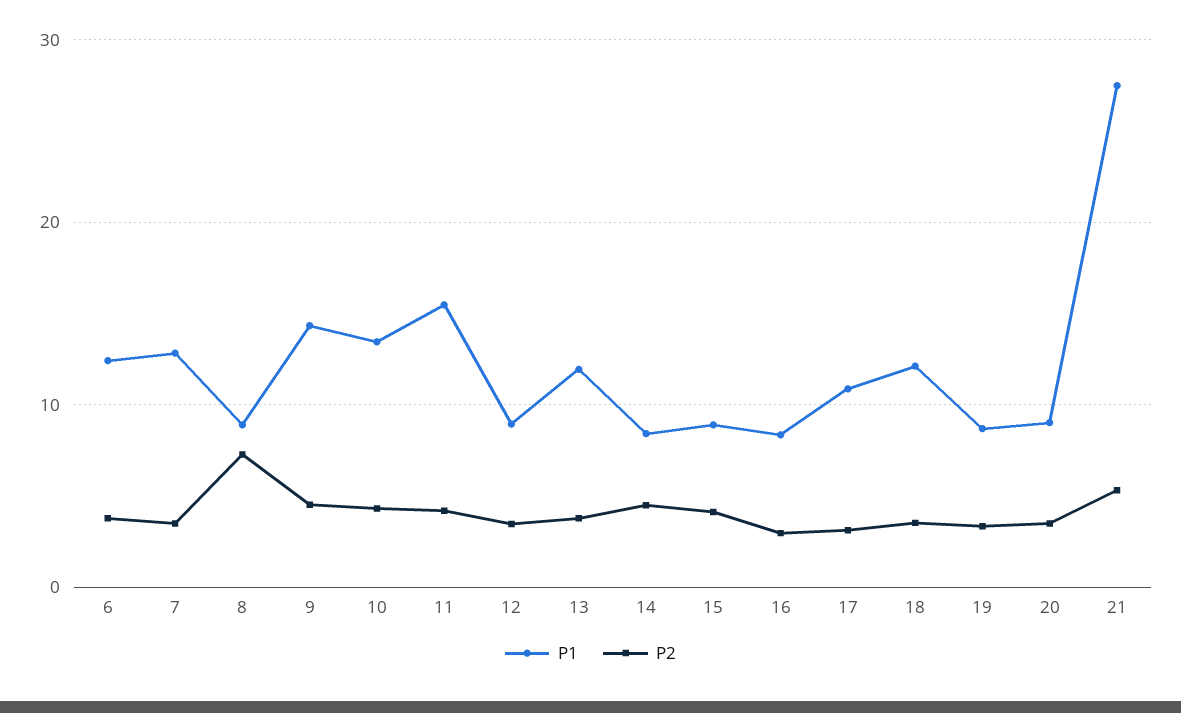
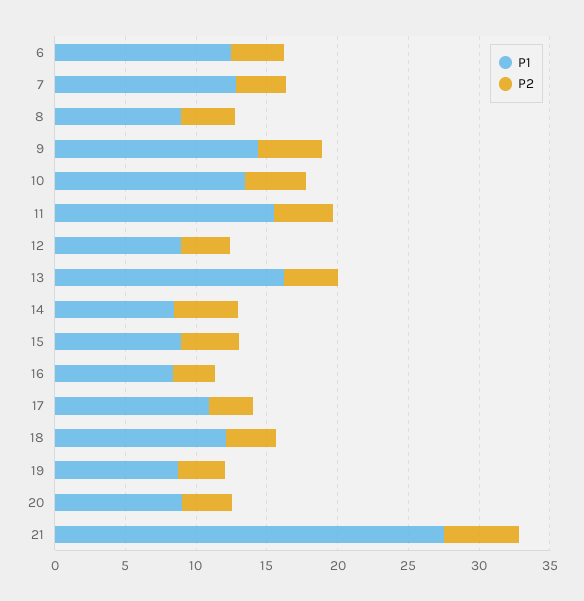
  {
    "P1": {
      "6": 12,
      "7": 13,
      "8": 9,
      "9": 14,
      "10": 13,
      "11": 15,
      "12": 9,
-     "13": 12,
+     "13": 16,
      "14": 8,
      "15": 9,
      "16": 8,
      "17": 11,
      "18": 12,
      "19": 9,
      "20": 9,
      "21": 28
    },
    "P2": {
      "6": 4,
      "7": 4,
-     "8": 7,
+     "8": 4,
      "9": 5,
      "10": 4,
      "11": 4,
      "12": 3,
      "13": 4,
      "14": 5,
      "15": 4,
      "16": 3,
      "17": 3,
      "18": 4,
      "19": 3,
      "20": 4,
      "21": 5
    }
  }

